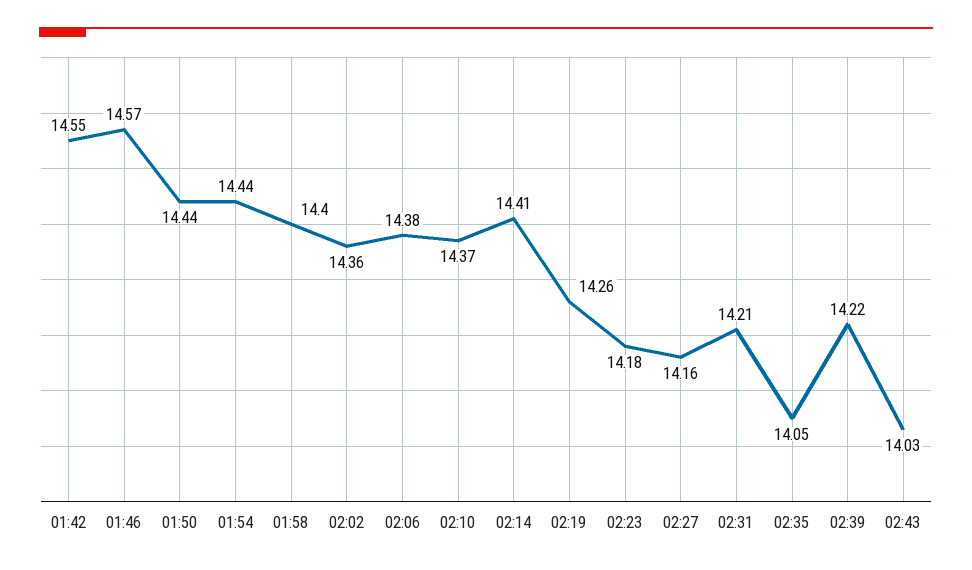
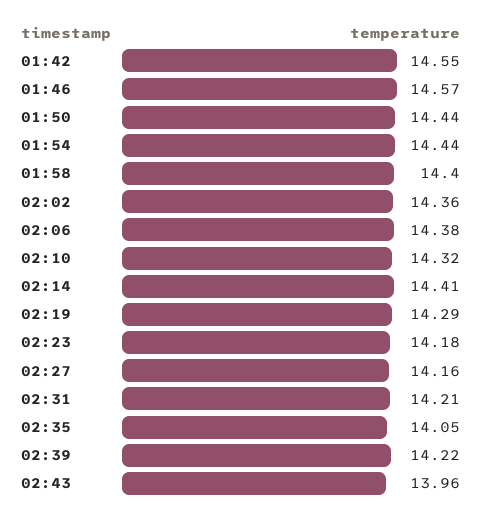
  {
    "01:42": 14.55,
    "01:46": 14.57,
    "01:50": 14.44,
    "01:54": 14.44,
    "01:58": 14.4,
    "02:02": 14.36,
    "02:06": 14.38,
-   "02:10": 14.37,
+   "02:10": 14.32,
    "02:14": 14.41,
-   "02:19": 14.26,
+   "02:19": 14.29,
    "02:23": 14.18,
    "02:27": 14.16,
    "02:31": 14.21,
    "02:35": 14.05,
    "02:39": 14.22,
-   "02:43": 14.03
+   "02:43": 13.96
  }

